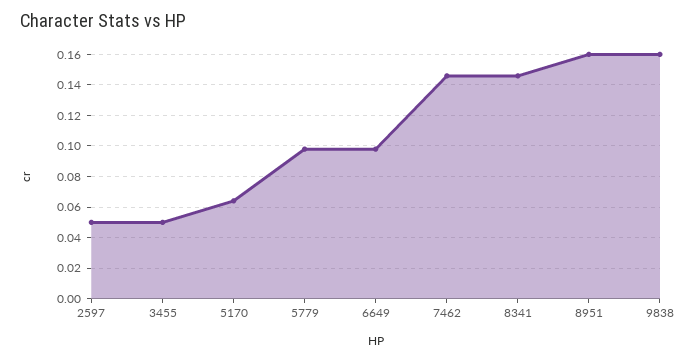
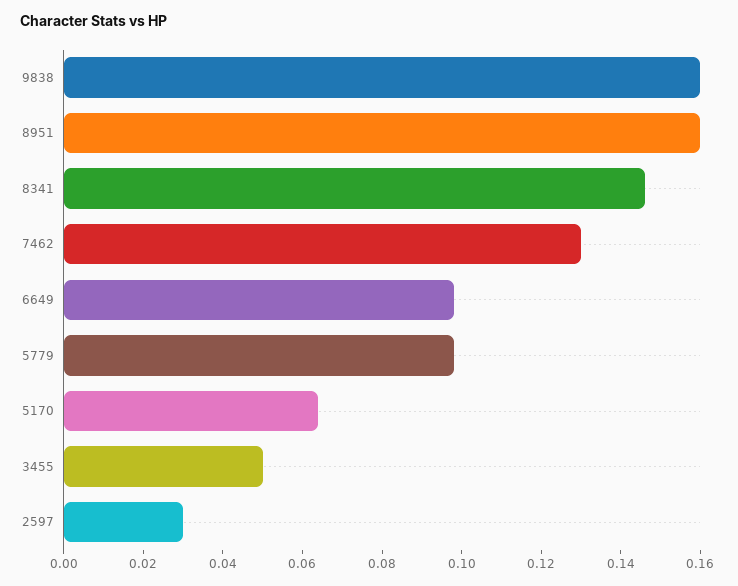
  {
-   "2597": 0.05,
+   "2597": 0.03,
    "3455": 0.05,
    "5170": 0.065,
    "5779": 0.1,
    "6649": 0.1,
-   "7462": 0.145,
+   "7462": 0.13,
    "8341": 0.145,
    "8951": 0.16,
    "9838": 0.16
  }

